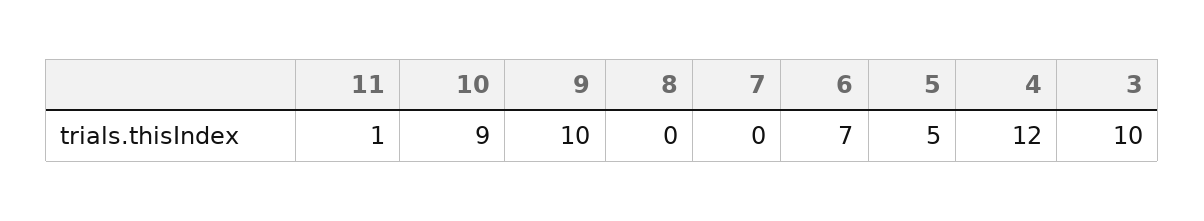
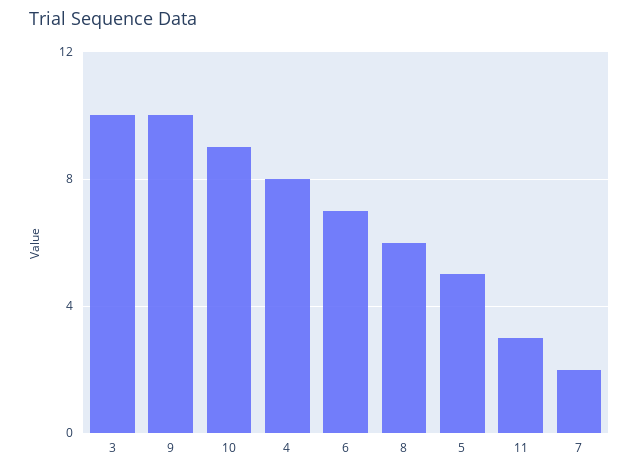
  {
-   "11": 1,
+   "11": 3,
    "10": 9,
    "9": 10,
-   "8": 0,
+   "8": 6,
-   "7": 0,
+   "7": 2,
    "6": 7,
    "5": 5,
-   "4": 12,
+   "4": 8,
    "3": 10
  }

